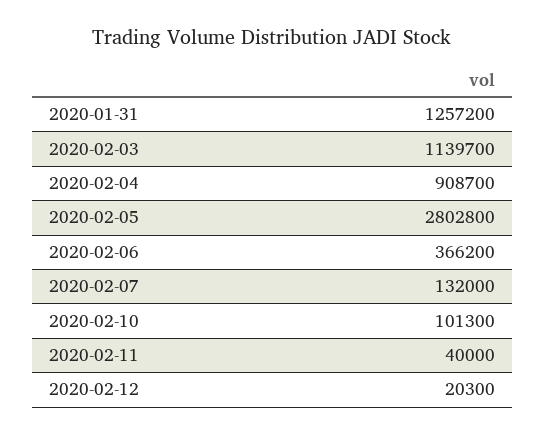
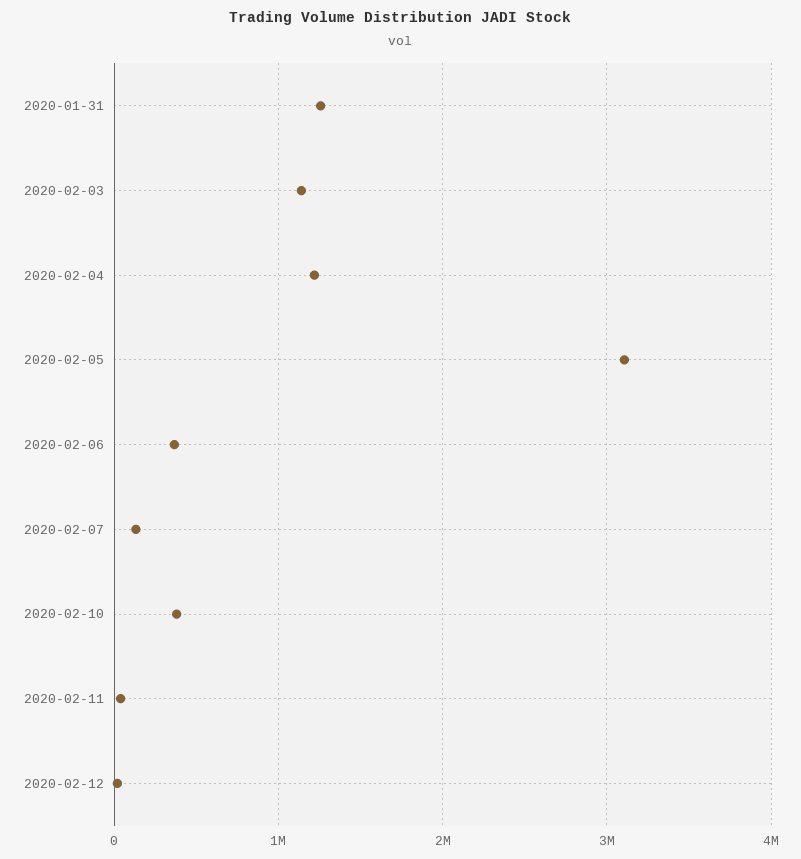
  {
    "2020-01-31": 1257200,
    "2020-02-03": 1139700,
-   "2020-02-04": 908700,
+   "2020-02-04": 1200000,
-   "2020-02-05": 2802800,
+   "2020-02-05": 3100000,
    "2020-02-06": 366200,
    "2020-02-07": 132000,
-   "2020-02-10": 101300,
+   "2020-02-10": 400000,
    "2020-02-11": 40000,
    "2020-02-12": 20300
  }

